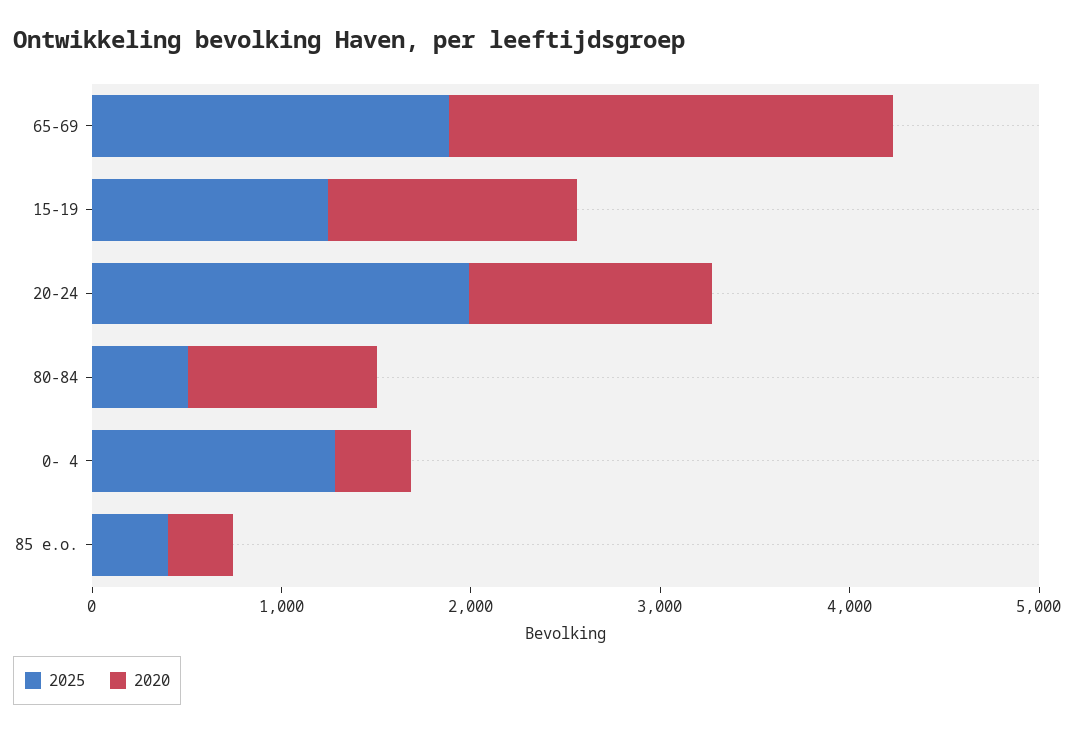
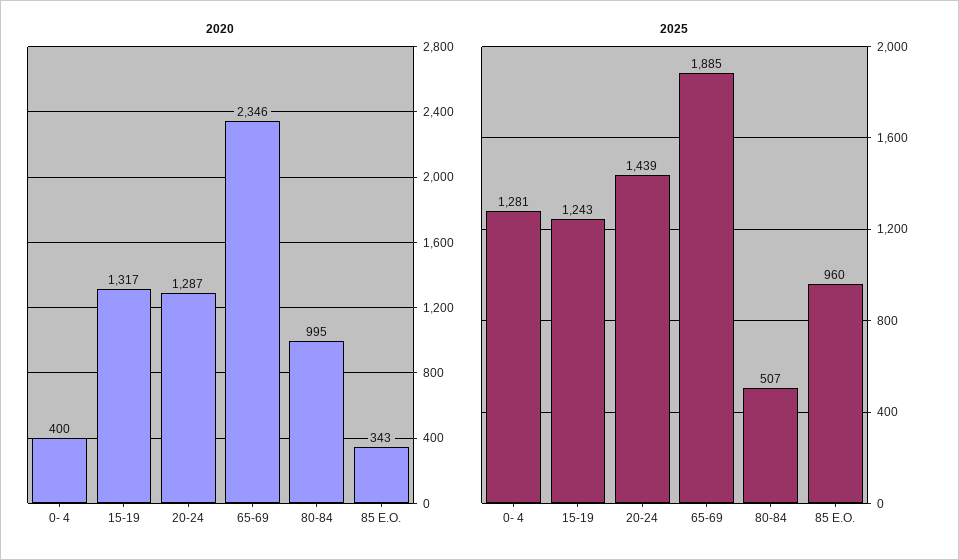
  {
    "2025": {
      "65-69": 1885,
      "15-19": 1243,
-     "20-24": 2000,
+     "20-24": 1439,
      "80-84": 507,
      "0- 4": 1281,
-     "85 e.o.": 400
+     "85 e.o.": 960
    },
    "2020": {
      "65-69": 2346,
      "15-19": 1317,
      "20-24": 1287,
      "80-84": 995,
      "0- 4": 400,
      "85 e.o.": 343
    }
  }

